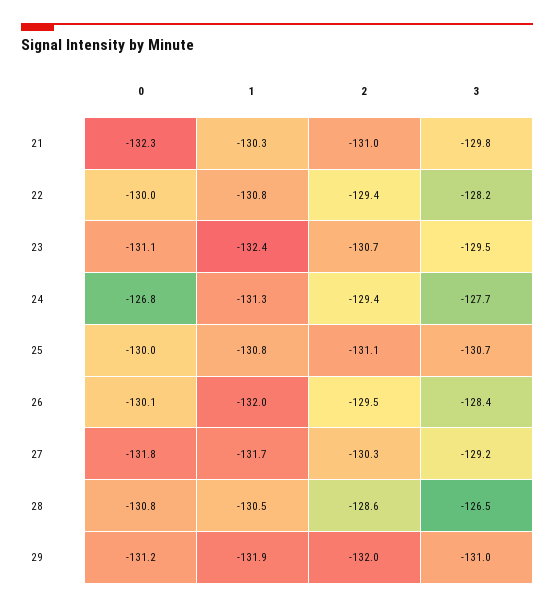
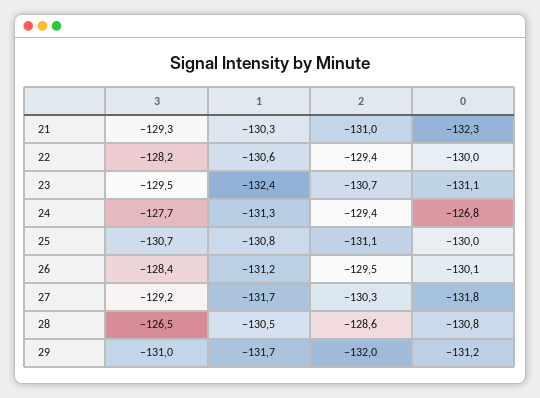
  {
    "0": {
      "21": -132.3,
      "22": -130,
      "23": -131.1,
      "24": -126.8,
      "25": -130,
      "26": -130.1,
      "27": -131.8,
      "28": -130.8,
      "29": -131.2
    },
    "1": {
      "21": -130.3,
-     "22": -130.8,
+     "22": -130.6,
      "23": -132.4,
      "24": -131.3,
      "25": -130.8,
-     "26": -132,
+     "26": -131.2,
      "27": -131.7,
      "28": -130.5,
-     "29": -131.9
+     "29": -131.7
    },
    "2": {
      "21": -131,
      "22": -129.4,
      "23": -130.7,
      "24": -129.4,
      "25": -131.1,
      "26": -129.5,
      "27": -130.3,
      "28": -128.6,
      "29": -132
    },
    "3": {
-     "21": -129.8,
+     "21": -129.3,
      "22": -128.2,
      "23": -129.5,
      "24": -127.7,
      "25": -130.7,
      "26": -128.4,
      "27": -129.2,
      "28": -126.5,
      "29": -131
    }
  }

